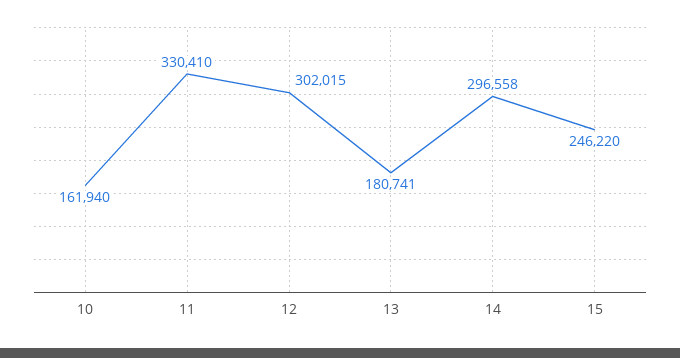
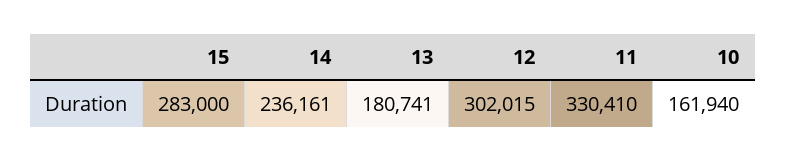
  {
    "10": 161940,
    "11": 330410,
    "12": 302015,
    "13": 180741,
-   "14": 296558,
+   "14": 236161,
-   "15": 246220
+   "15": 283000
  }

